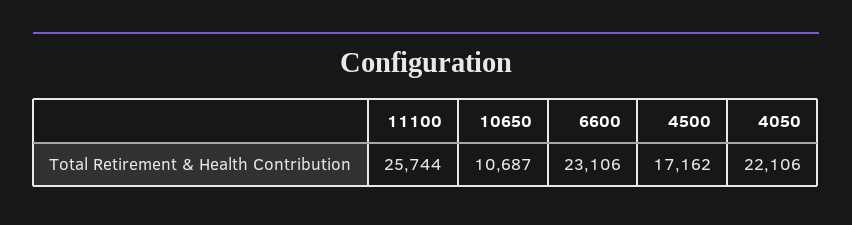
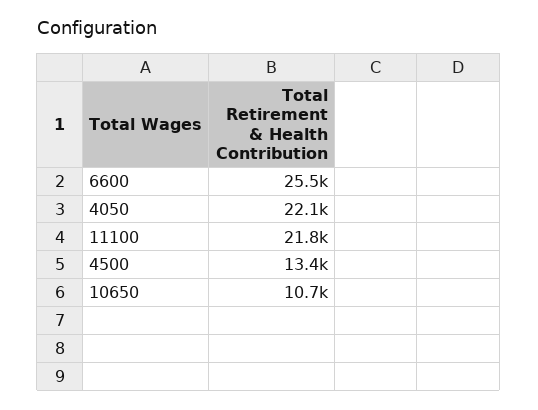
  {
-   "11100": 25744,
+   "11100": 21800,
    "10650": 10687,
-   "6600": 23106,
+   "6600": 25500,
-   "4500": 17162,
+   "4500": 13400,
    "4050": 22106
  }

